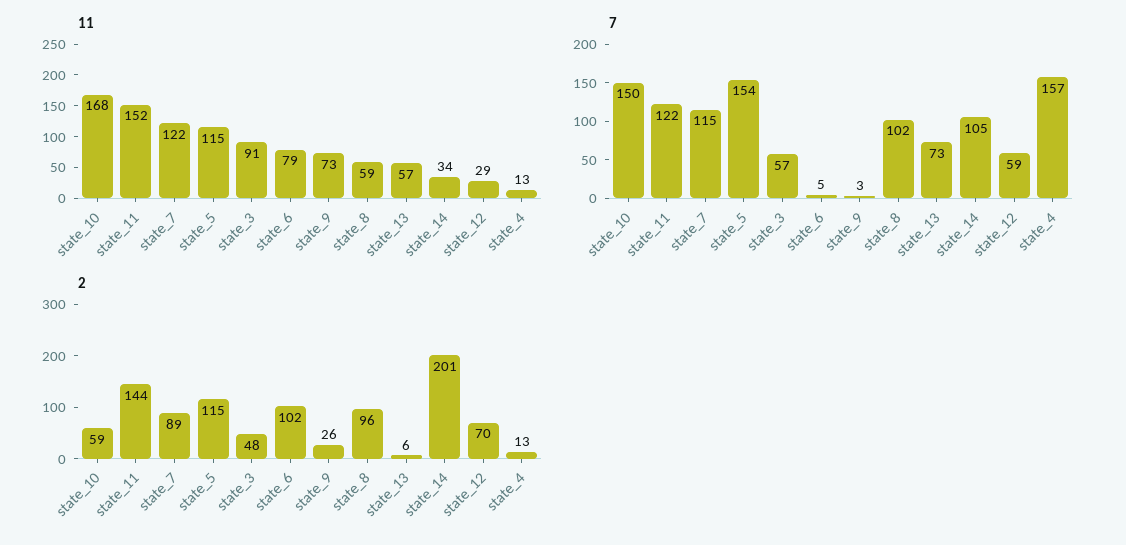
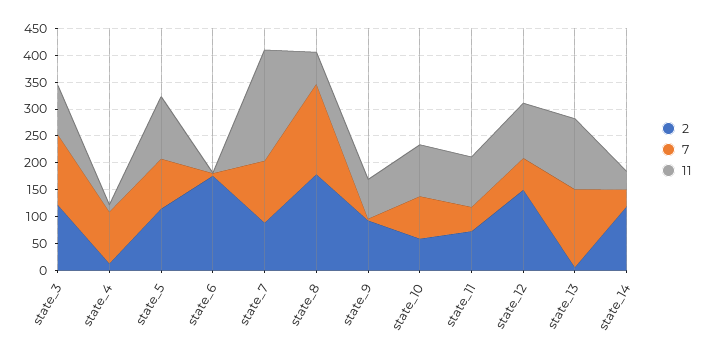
  {
    "11": {
-     "state_10": 168,
+     "state_10": 100,
-     "state_11": 152,
+     "state_11": 100,
-     "state_7": 122,
+     "state_7": 200,
      "state_5": 115,
      "state_3": 91,
-     "state_6": 79,
+     "state_6": 0,
      "state_9": 73,
      "state_8": 59,
-     "state_13": 57,
+     "state_13": 125,
      "state_14": 34,
-     "state_12": 29,
+     "state_12": 100,
      "state_4": 13
    },
    "7": {
-     "state_10": 150,
+     "state_10": 75,
-     "state_11": 122,
+     "state_11": 50,
      "state_7": 115,
-     "state_5": 154,
+     "state_5": 100,
-     "state_3": 57,
+     "state_3": 125,
      "state_6": 5,
      "state_9": 3,
-     "state_8": 102,
+     "state_8": 175,
-     "state_13": 73,
+     "state_13": 150,
-     "state_14": 105,
+     "state_14": 25,
      "state_12": 59,
-     "state_4": 157
+     "state_4": 100
    },
    "2": {
      "state_10": 59,
-     "state_11": 144,
+     "state_11": 75,
      "state_7": 89,
      "state_5": 115,
-     "state_3": 48,
+     "state_3": 125,
-     "state_6": 102,
+     "state_6": 175,
-     "state_9": 26,
+     "state_9": 100,
-     "state_8": 96,
+     "state_8": 175,
      "state_13": 6,
-     "state_14": 201,
+     "state_14": 125,
-     "state_12": 70,
+     "state_12": 150,
      "state_4": 13
    }
  }

